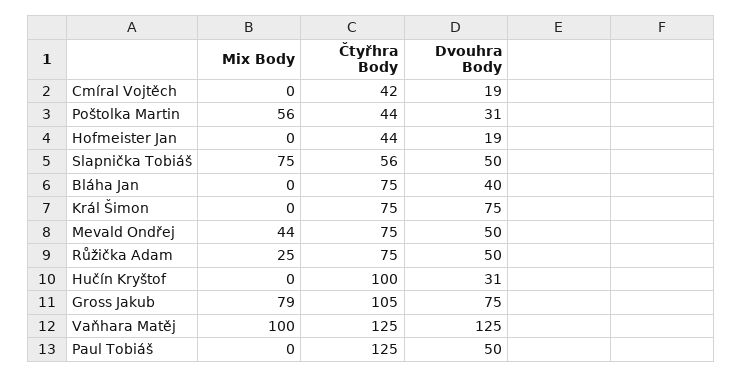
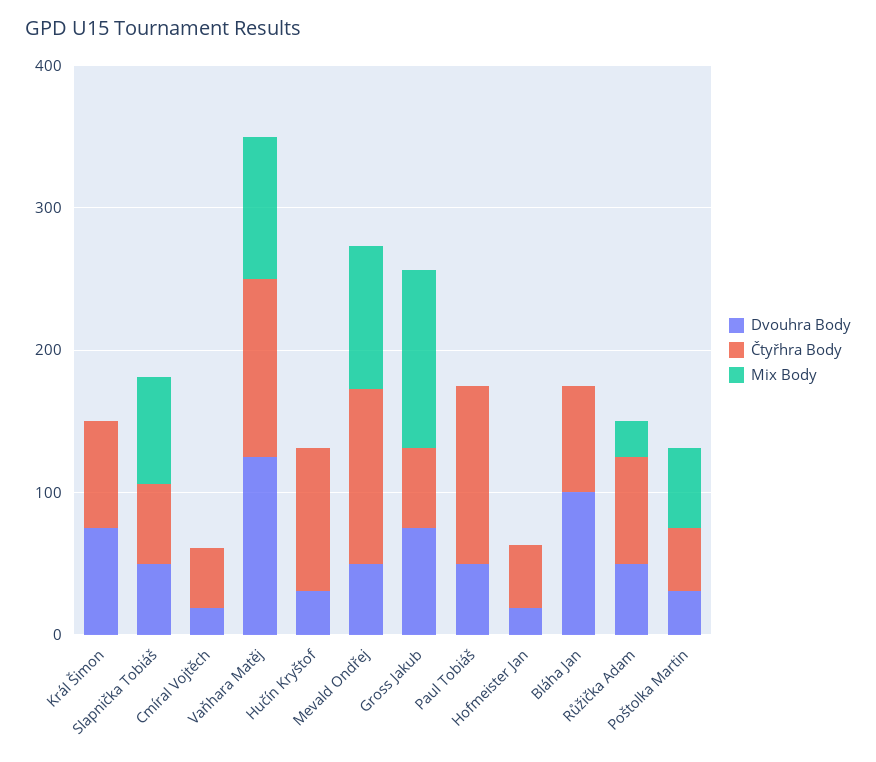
  {
    "Mix Body": {
      "Cmíral Vojtěch": 0,
      "Poštolka Martin": 56,
      "Hofmeister Jan": 0,
      "Slapnička Tobiáš": 75,
      "Bláha Jan": 0,
      "Král Šimon": 0,
-     "Mevald Ondřej": 44,
+     "Mevald Ondřej": 100,
      "Růžička Adam": 25,
      "Hučín Kryštof": 0,
-     "Gross Jakub": 79,
+     "Gross Jakub": 120,
      "Vaňhara Matěj": 100,
      "Paul Tobiáš": 0
    },
    "Čtyřhra Body": {
      "Cmíral Vojtěch": 42,
      "Poštolka Martin": 44,
      "Hofmeister Jan": 44,
      "Slapnička Tobiáš": 56,
      "Bláha Jan": 75,
      "Král Šimon": 75,
-     "Mevald Ondřej": 75,
+     "Mevald Ondřej": 120,
      "Růžička Adam": 75,
      "Hučín Kryštof": 100,
-     "Gross Jakub": 105,
+     "Gross Jakub": 60,
      "Vaňhara Matěj": 125,
      "Paul Tobiáš": 125
    },
    "Dvouhra Body": {
      "Cmíral Vojtěch": 19,
      "Poštolka Martin": 31,
      "Hofmeister Jan": 19,
      "Slapnička Tobiáš": 50,
-     "Bláha Jan": 40,
+     "Bláha Jan": 100,
      "Král Šimon": 75,
      "Mevald Ondřej": 50,
      "Růžička Adam": 50,
      "Hučín Kryštof": 31,
      "Gross Jakub": 75,
      "Vaňhara Matěj": 125,
      "Paul Tobiáš": 50
    }
  }

